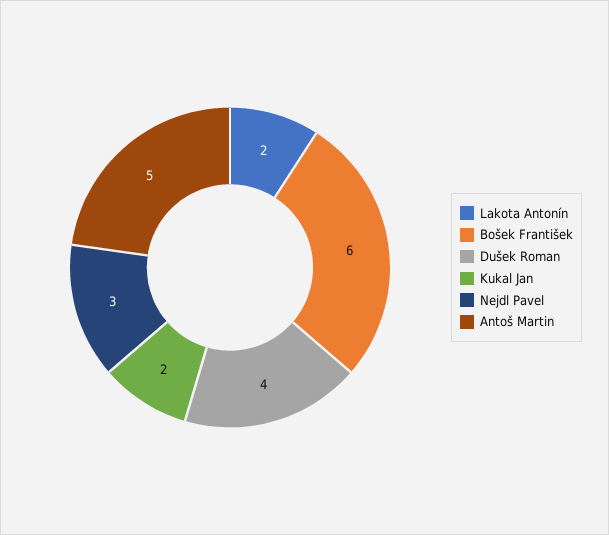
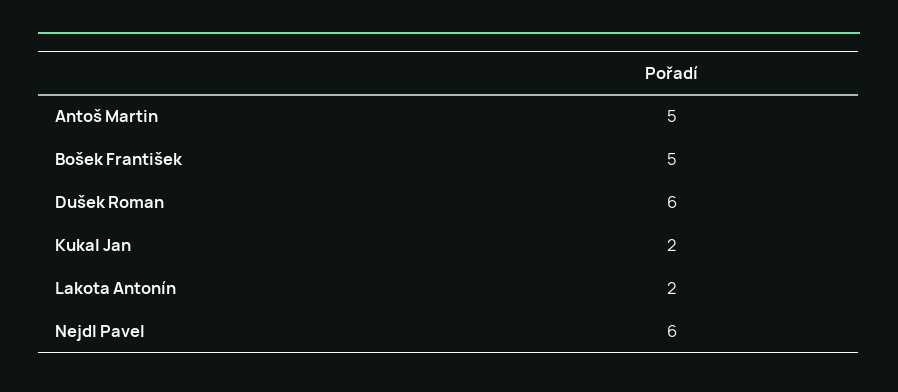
  {
    "Lakota Antonín": 2,
-   "Bošek František": 6,
+   "Bošek František": 5,
-   "Dušek Roman": 4,
+   "Dušek Roman": 6,
    "Kukal Jan": 2,
-   "Nejdl Pavel": 3,
+   "Nejdl Pavel": 6,
    "Antoš Martin": 5
  }

